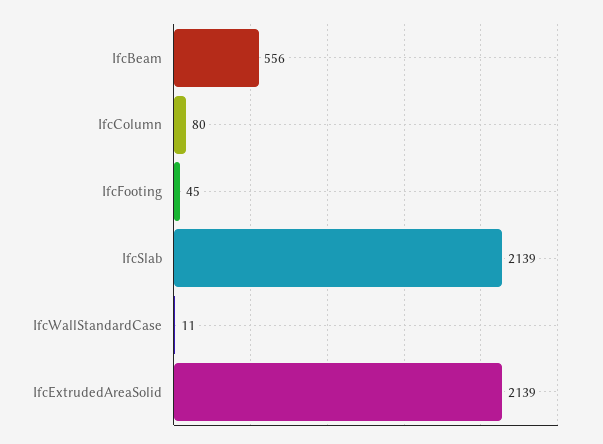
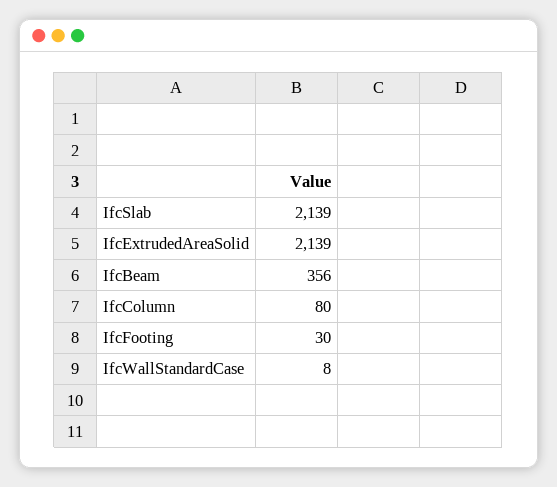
  {
-   "IfcBeam": 556,
+   "IfcBeam": 356,
    "IfcColumn": 80,
-   "IfcFooting": 45,
+   "IfcFooting": 30,
    "IfcSlab": 2139,
-   "IfcWallStandardCase": 11,
+   "IfcWallStandardCase": 8,
    "IfcExtrudedAreaSolid": 2139
  }

